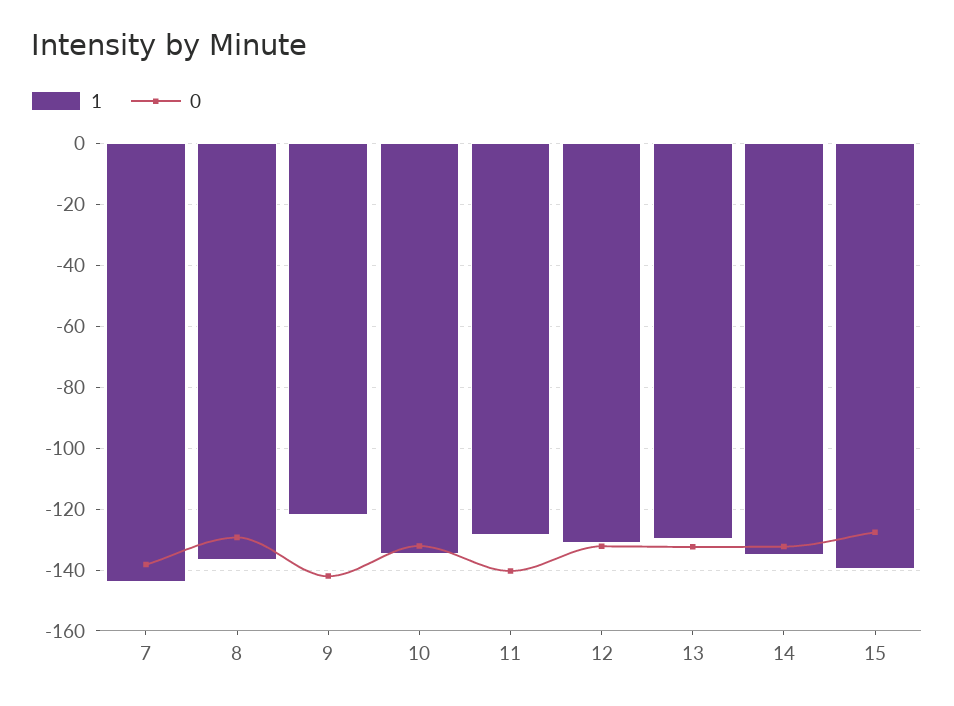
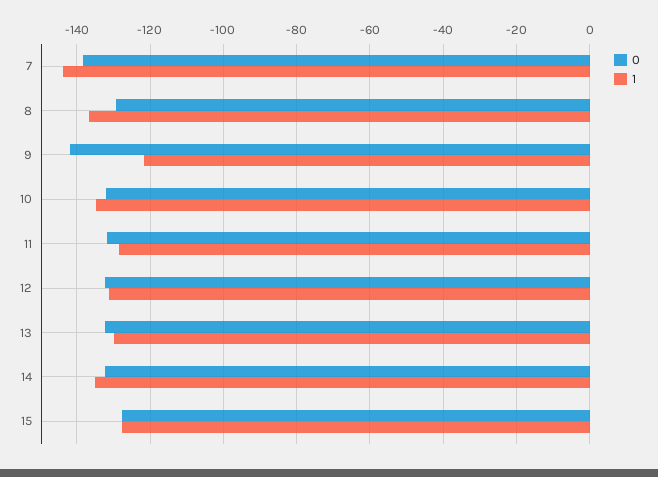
  {
    "1": {
      "7": -144,
      "8": -136,
      "9": -122,
      "10": -134,
      "11": -128,
      "12": -132,
      "13": -130,
      "14": -136,
-     "15": -140
+     "15": -128
    },
    "0": {
      "7": -138,
      "8": -130,
      "9": -142,
      "10": -132,
-     "11": -140,
+     "11": -132,
      "12": -132,
      "13": -132,
      "14": -132,
      "15": -128
    }
  }

